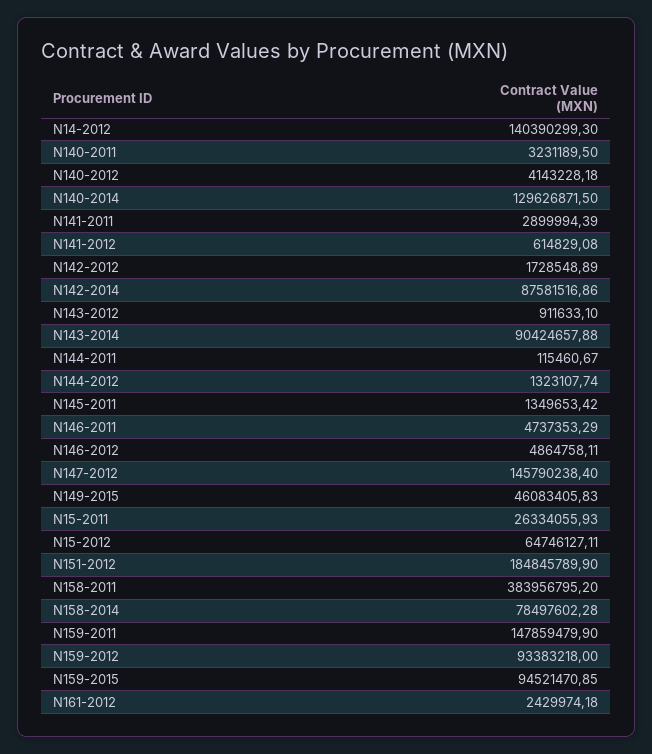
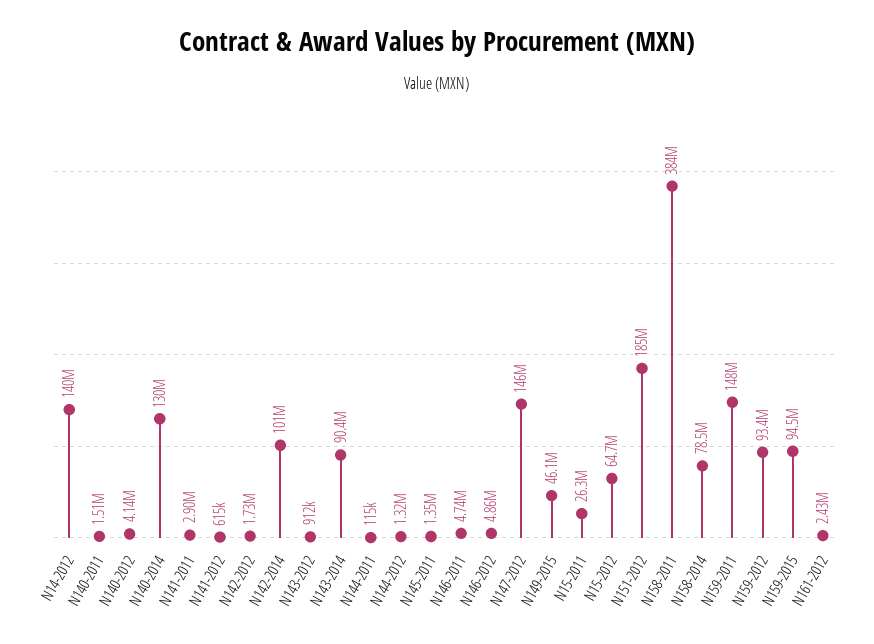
  {
    "N14-2012": 140390299.3,
-   "N140-2011": 3231189.5,
+   "N140-2011": 1510000,
    "N140-2012": 4143228.18,
    "N140-2014": 129626871.5,
    "N141-2011": 2899994.39,
    "N141-2012": 614829.08,
    "N142-2012": 1728548.89,
-   "N142-2014": 87581516.86,
+   "N142-2014": 101000000,
    "N143-2012": 911633.1,
    "N143-2014": 90424657.88,
    "N144-2011": 115460.67,
    "N144-2012": 1323107.74,
    "N145-2011": 1349653.42,
    "N146-2011": 4737353.29,
    "N146-2012": 4864758.11,
    "N147-2012": 145790238.4,
    "N149-2015": 46083405.83,
    "N15-2011": 26334055.93,
    "N15-2012": 64746127.11,
    "N151-2012": 184845789.9,
    "N158-2011": 383956795.2,
    "N158-2014": 78497602.28,
    "N159-2011": 147859479.9,
    "N159-2012": 93383218,
    "N159-2015": 94521470.85,
    "N161-2012": 2429974.18
  }

